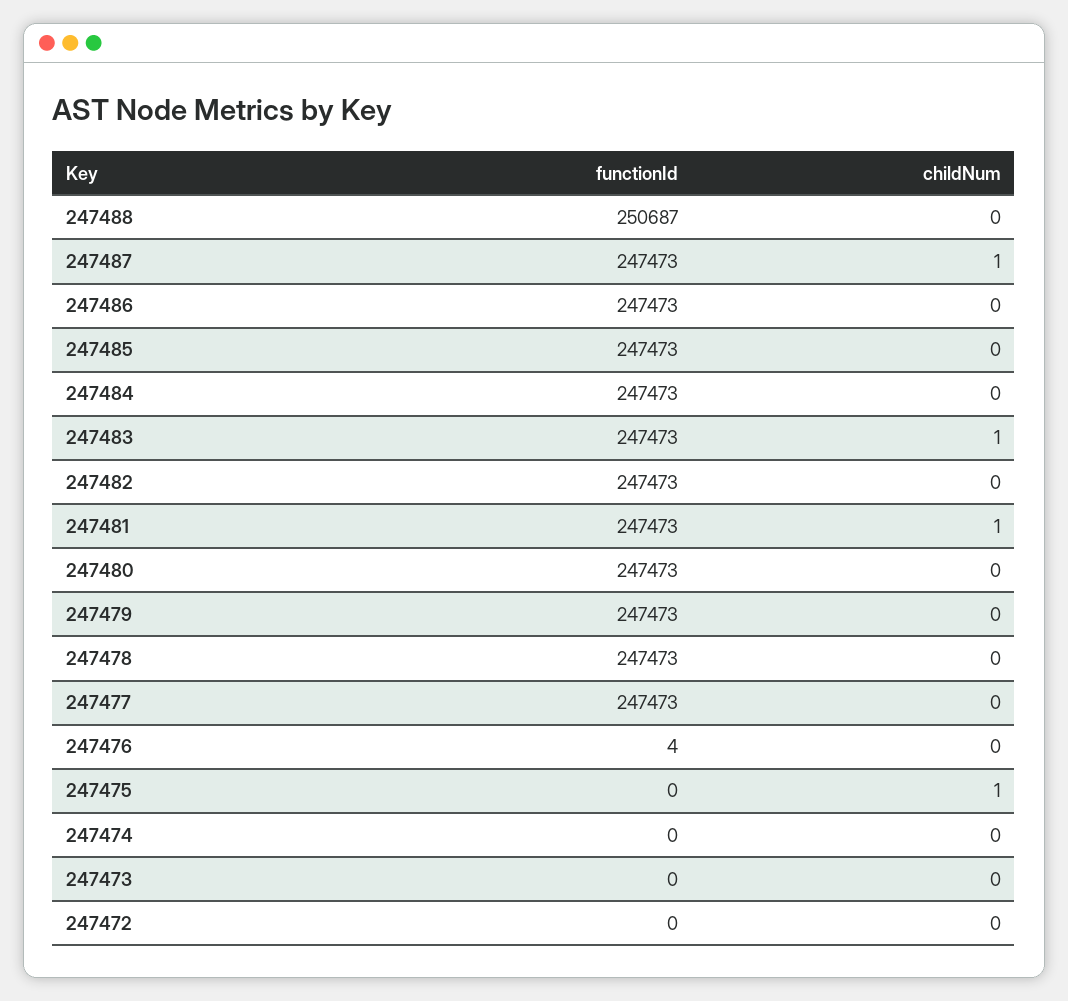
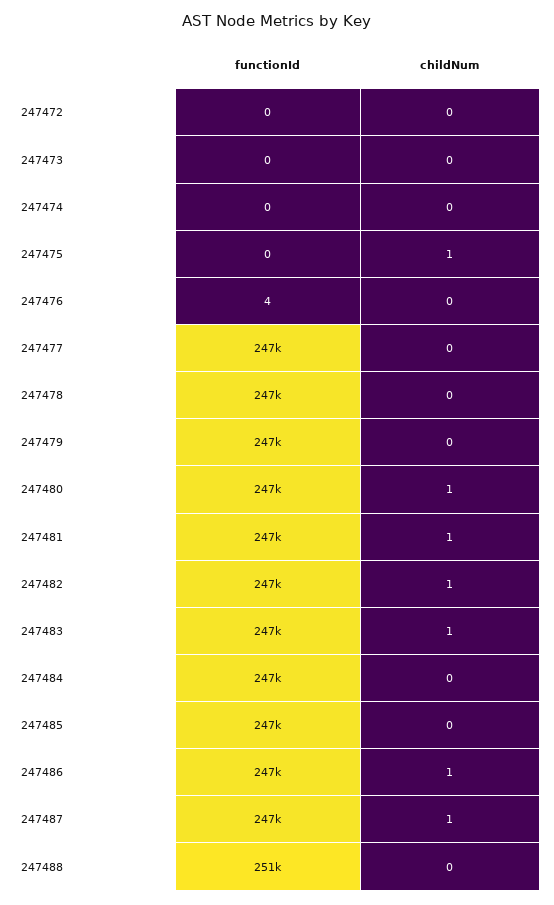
  {
    "functionId": {
      "247488": 250687,
      "247487": 247473,
      "247486": 247473,
      "247485": 247473,
      "247484": 247473,
      "247483": 247473,
      "247482": 247473,
      "247481": 247473,
      "247480": 247473,
      "247479": 247473,
      "247478": 247473,
      "247477": 247473,
      "247476": 4,
      "247475": 0,
      "247474": 0,
      "247473": 0,
      "247472": 0
    },
    "childNum": {
      "247488": 0,
      "247487": 1,
-     "247486": 0,
+     "247486": 1,
      "247485": 0,
      "247484": 0,
      "247483": 1,
-     "247482": 0,
+     "247482": 1,
      "247481": 1,
-     "247480": 0,
+     "247480": 1,
      "247479": 0,
      "247478": 0,
      "247477": 0,
      "247476": 0,
      "247475": 1,
      "247474": 0,
      "247473": 0,
      "247472": 0
    }
  }

